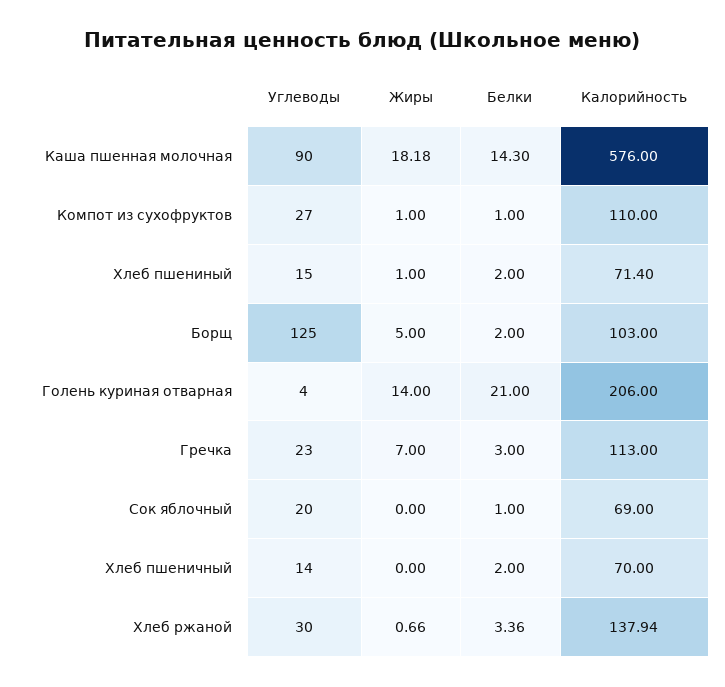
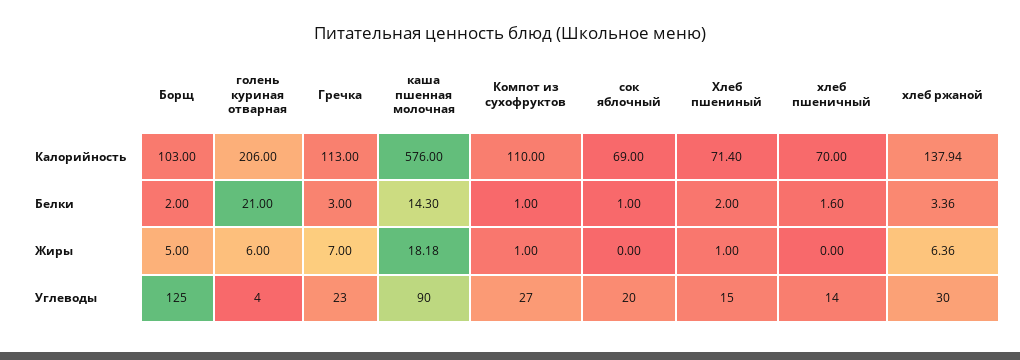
  {
    "Углеводы": {
      "Каша пшенная молочная": 90,
      "Компот из сухофруктов": 27,
      "Хлеб пшениный": 15,
      "Борщ": 125,
      "Голень куриная отварная": 4,
      "Гречка": 23,
      "Сок яблочный": 20,
      "Хлеб пшеничный": 14,
      "Хлеб ржаной": 30
    },
    "Жиры": {
      "Каша пшенная молочная": 18.18,
      "Компот из сухофруктов": 1,
      "Хлеб пшениный": 1,
      "Борщ": 5,
-     "Голень куриная отварная": 14,
+     "Голень куриная отварная": 6,
      "Гречка": 7,
      "Сок яблочный": 0,
      "Хлеб пшеничный": 0,
-     "Хлеб ржаной": 0.66
+     "Хлеб ржаной": 6.36
    },
    "Белки": {
      "Каша пшенная молочная": 14.3,
      "Компот из сухофруктов": 1,
      "Хлеб пшениный": 2,
      "Борщ": 2,
      "Голень куриная отварная": 21,
      "Гречка": 3,
      "Сок яблочный": 1,
-     "Хлеб пшеничный": 2,
+     "Хлеб пшеничный": 1.6,
      "Хлеб ржаной": 3.36
    },
    "Калорийность": {
      "Каша пшенная молочная": 576,
      "Компот из сухофруктов": 110,
      "Хлеб пшениный": 71.4,
      "Борщ": 103,
      "Голень куриная отварная": 206,
      "Гречка": 113,
      "Сок яблочный": 69,
      "Хлеб пшеничный": 70,
      "Хлеб ржаной": 137.94
    }
  }

